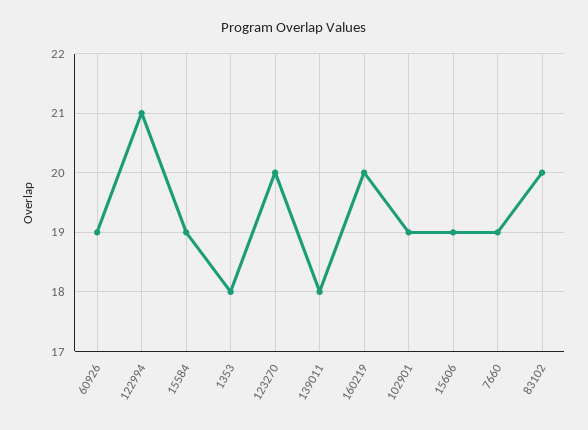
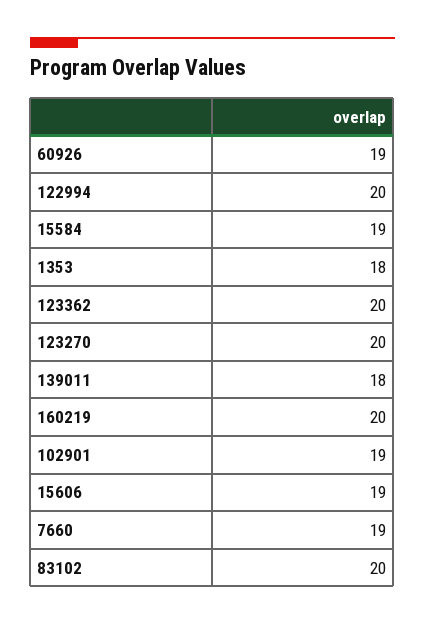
  {
    "60926": 19,
-   "122994": 21,
+   "122994": 20,
    "15584": 19,
    "1353": 18,
    "123270": 20,
    "139011": 18,
    "160219": 20,
    "102901": 19,
    "15606": 19,
    "7660": 19,
-   "83102": 20
+   "83102": 20,
+   "123362": 20
  }

